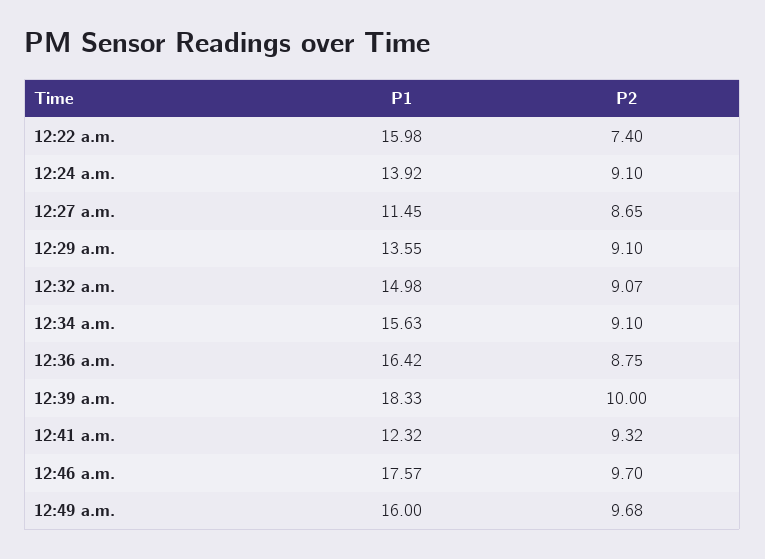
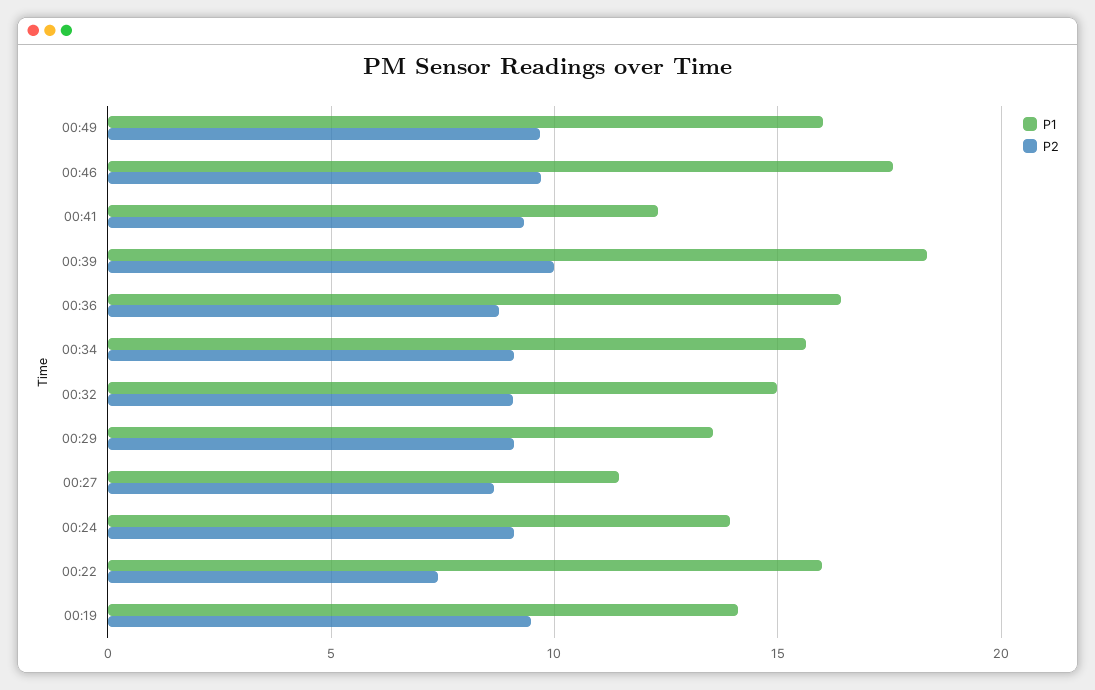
  {
    "P1": {
      "12:22 a.m.": 15.98,
      "12:24 a.m.": 13.92,
      "12:27 a.m.": 11.45,
      "12:29 a.m.": 13.55,
      "12:32 a.m.": 14.98,
      "12:34 a.m.": 15.63,
      "12:36 a.m.": 16.42,
      "12:39 a.m.": 18.33,
      "12:41 a.m.": 12.32,
      "12:46 a.m.": 17.57,
-     "12:49 a.m.": 16
+     "12:49 a.m.": 16,
+     "00:19": 14
    },
    "P2": {
      "12:22 a.m.": 7.4,
      "12:24 a.m.": 9.1,
      "12:27 a.m.": 8.65,
      "12:29 a.m.": 9.1,
      "12:32 a.m.": 9.07,
      "12:34 a.m.": 9.1,
      "12:36 a.m.": 8.75,
      "12:39 a.m.": 10,
      "12:41 a.m.": 9.32,
      "12:46 a.m.": 9.7,
-     "12:49 a.m.": 9.68
+     "12:49 a.m.": 9.68,
+     "00:19": 9.5
    }
  }

